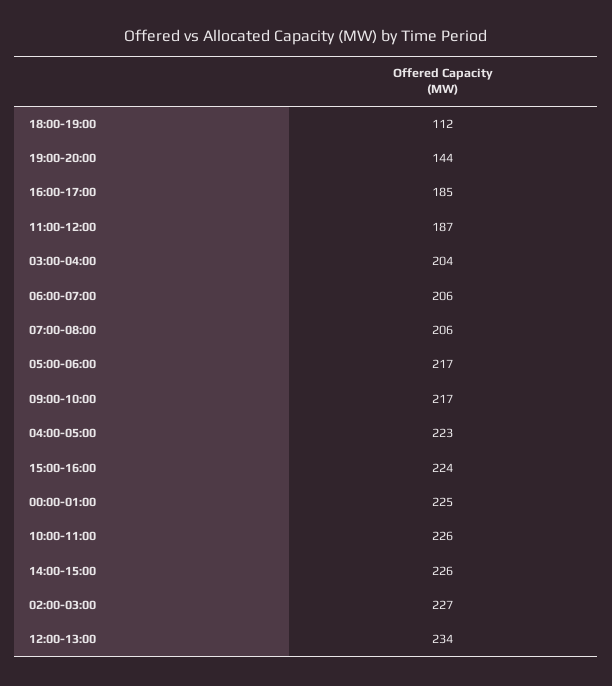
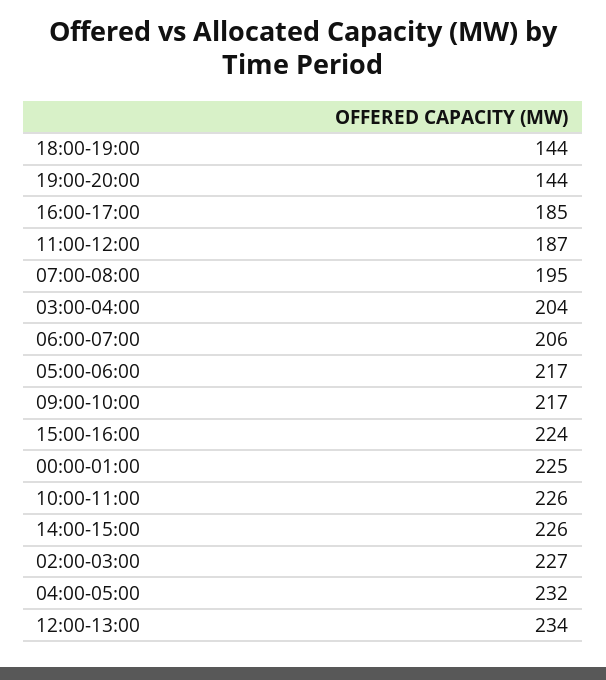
  {
-   "18:00-19:00": 112,
+   "18:00-19:00": 144,
    "19:00-20:00": 144,
    "16:00-17:00": 185,
    "11:00-12:00": 187,
    "03:00-04:00": 204,
    "06:00-07:00": 206,
-   "07:00-08:00": 206,
+   "07:00-08:00": 195,
    "05:00-06:00": 217,
    "09:00-10:00": 217,
-   "04:00-05:00": 223,
+   "04:00-05:00": 232,
    "15:00-16:00": 224,
    "00:00-01:00": 225,
    "10:00-11:00": 226,
    "14:00-15:00": 226,
    "02:00-03:00": 227,
    "12:00-13:00": 234
  }

